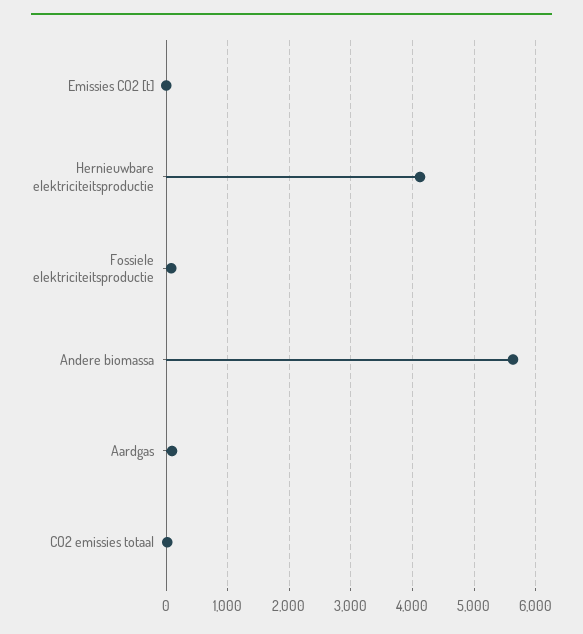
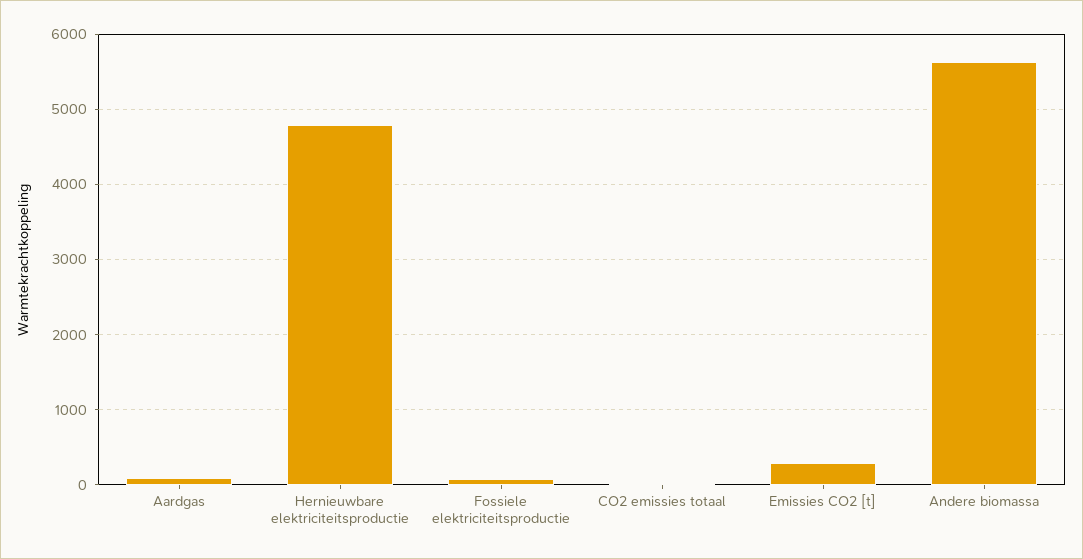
  {
-   "Emissies CO2 [t]": 0,
+   "Emissies CO2 [t]": 300,
-   "Hernieuwbare elektriciteitsproductie": 4100,
+   "Hernieuwbare elektriciteitsproductie": 4800,
    "Fossiele elektriciteitsproductie": 100,
    "Andere biomassa": 5600,
    "Aardgas": 100,
    "CO2 emissies totaal": 0
  }

